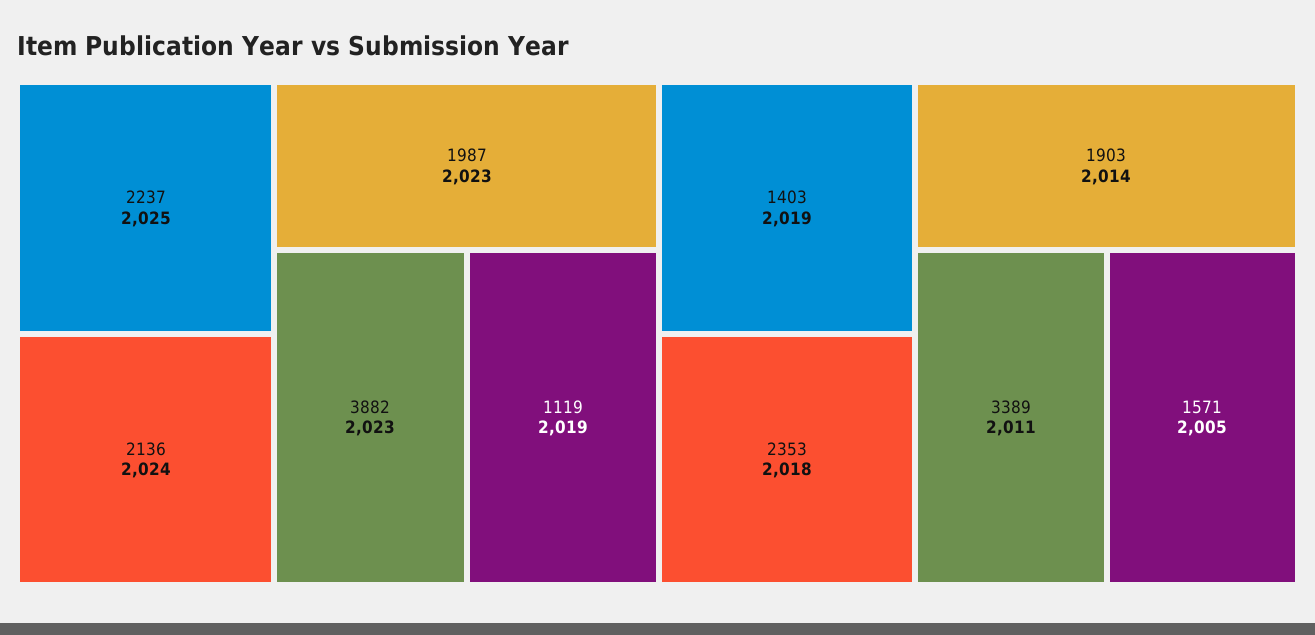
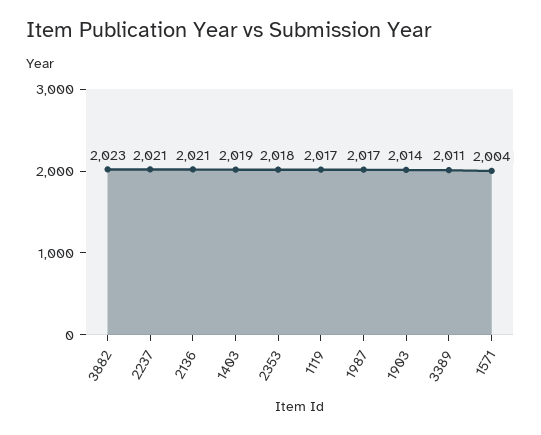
  {
-   "2237": 2025,
+   "2237": 2021,
-   "2136": 2024,
+   "2136": 2021,
-   "1987": 2023,
+   "1987": 2017,
    "3882": 2023,
-   "1119": 2019,
+   "1119": 2017,
    "1403": 2019,
    "2353": 2018,
    "1903": 2014,
    "3389": 2011,
-   "1571": 2005
+   "1571": 2004
  }

